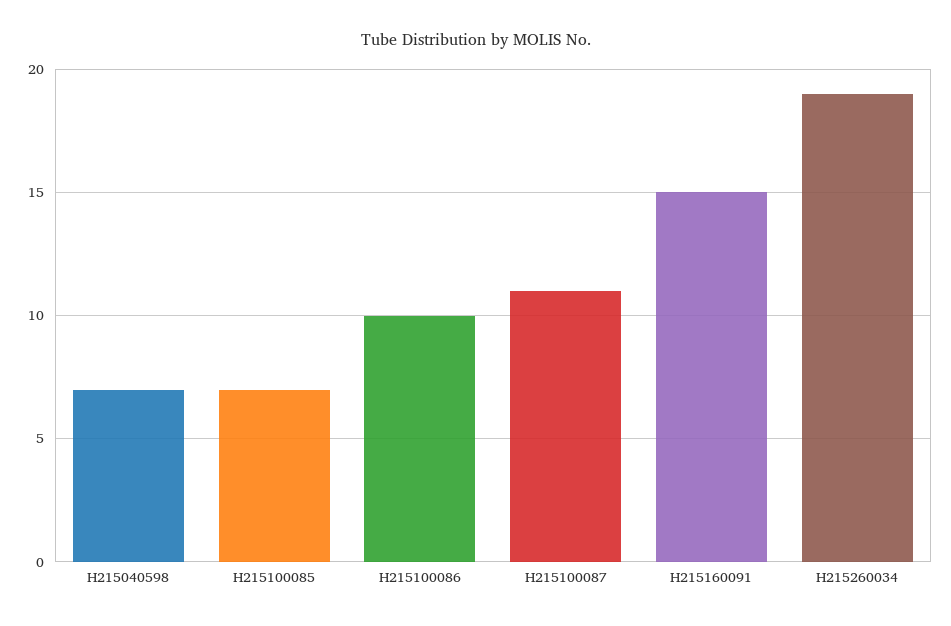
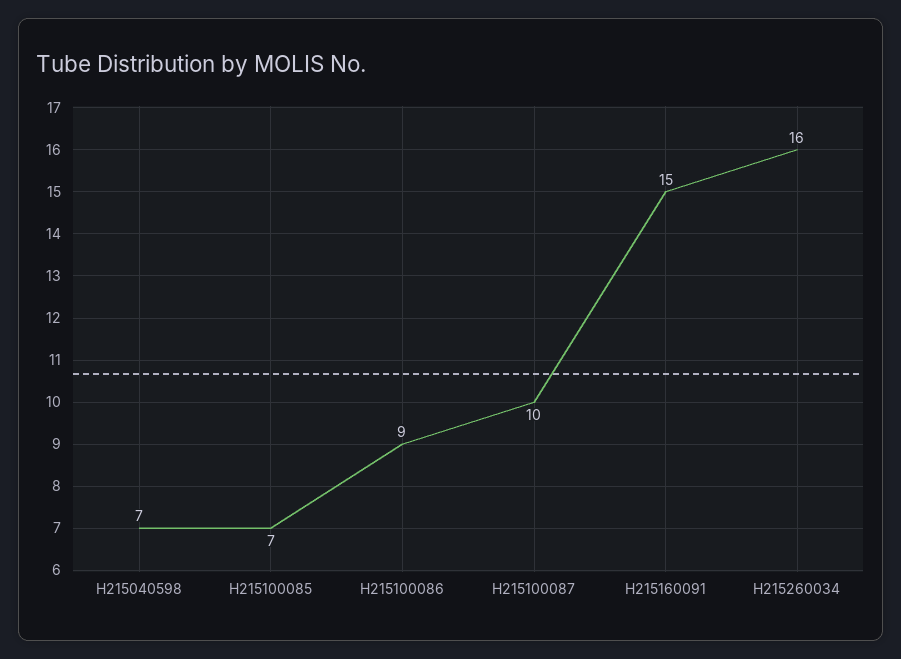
  {
    "H215040598": 7,
    "H215100085": 7,
-   "H215100086": 10,
+   "H215100086": 9,
-   "H215100087": 11,
+   "H215100087": 10,
    "H215160091": 15,
-   "H215260034": 19
+   "H215260034": 16
  }

